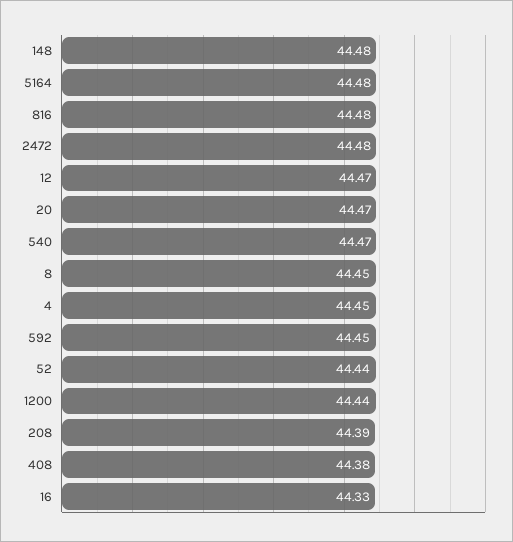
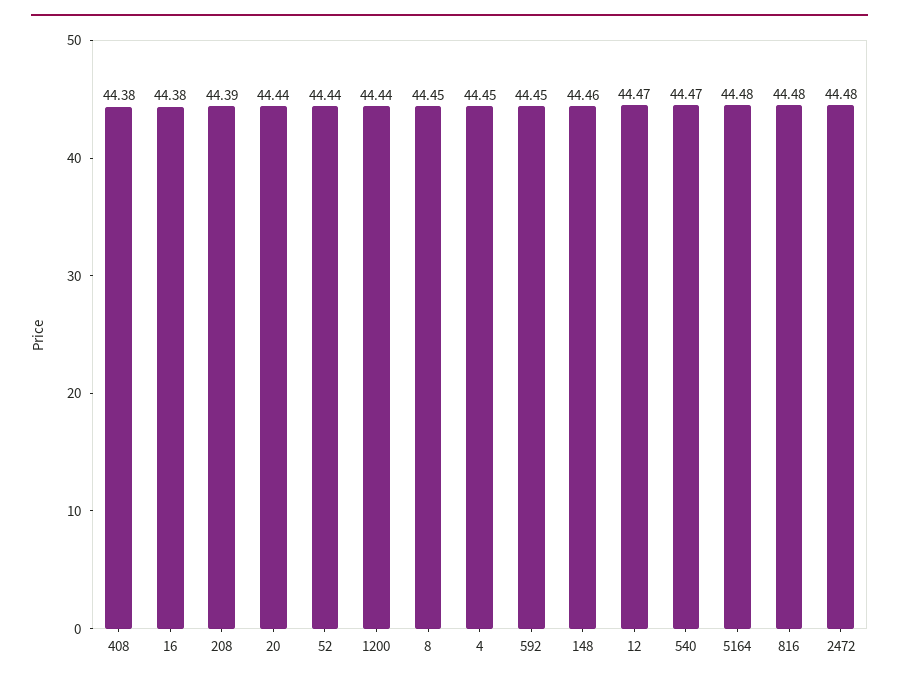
  {
-   "148": 44.48,
+   "148": 44.46,
    "5164": 44.48,
    "816": 44.48,
    "2472": 44.48,
    "12": 44.47,
-   "20": 44.47,
+   "20": 44.44,
    "540": 44.47,
    "8": 44.45,
    "4": 44.45,
    "592": 44.45,
    "52": 44.44,
    "1200": 44.44,
    "208": 44.39,
    "408": 44.38,
-   "16": 44.33
+   "16": 44.38
  }

